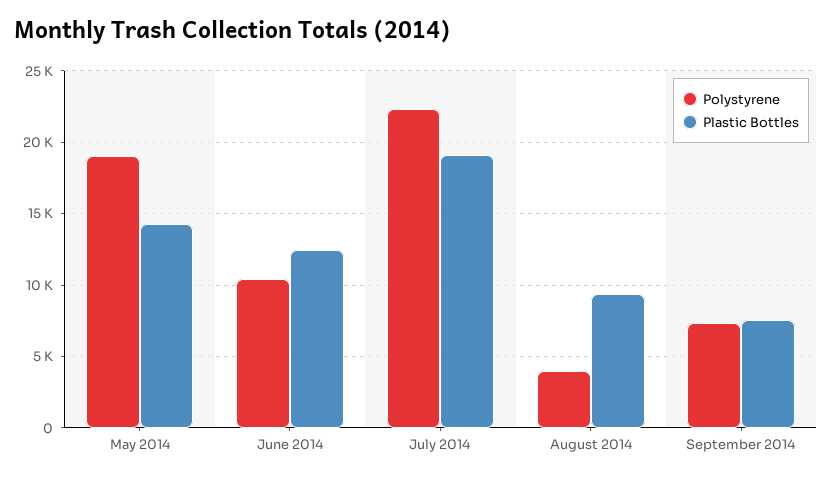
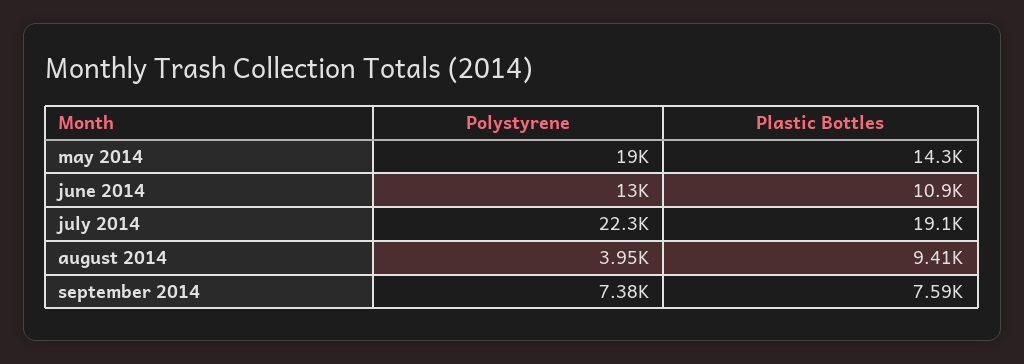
  {
    "Polystyrene": {
      "May 2014": 19000,
-     "June 2014": 10500,
+     "June 2014": 13000,
      "July 2014": 22300,
      "August 2014": 3950,
      "September 2014": 7380
    },
    "Plastic Bottles": {
      "May 2014": 14300,
-     "June 2014": 12500,
+     "June 2014": 10900,
      "July 2014": 19100,
      "August 2014": 9410,
      "September 2014": 7590
    }
  }

